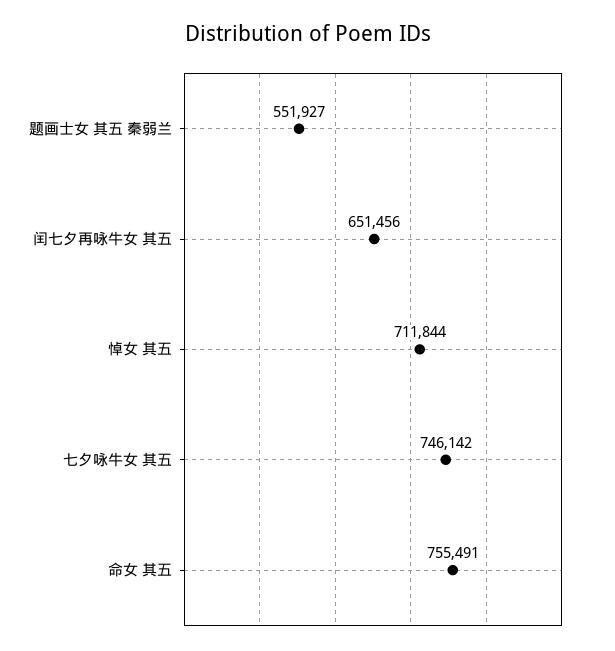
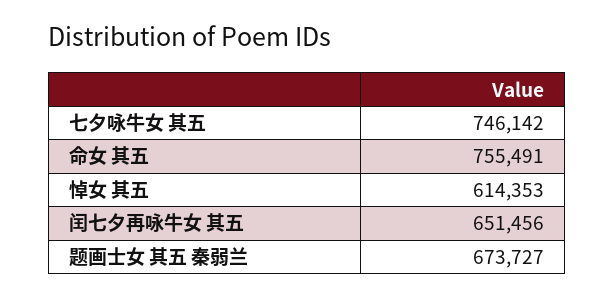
  {
-   "题画士女 其五 秦弱兰": 551927,
+   "题画士女 其五 秦弱兰": 673727,
    "闰七夕再咏牛女 其五": 651456,
-   "悼女 其五": 711844,
+   "悼女 其五": 614353,
    "七夕咏牛女 其五": 746142,
    "命女 其五": 755491
  }

